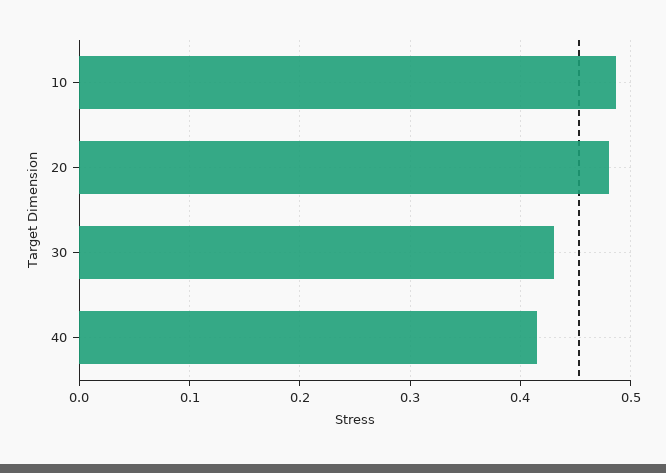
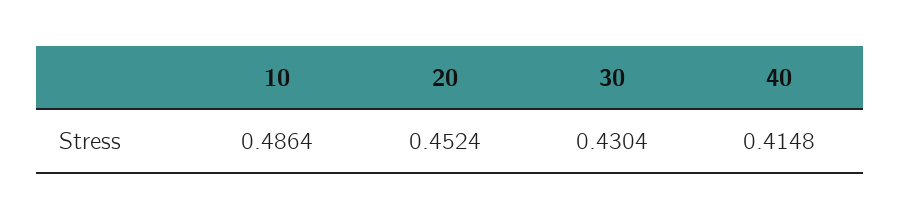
  {
    "10": 0.4864,
-   "20": 0.48,
+   "20": 0.4524,
    "30": 0.4304,
    "40": 0.4148
  }

